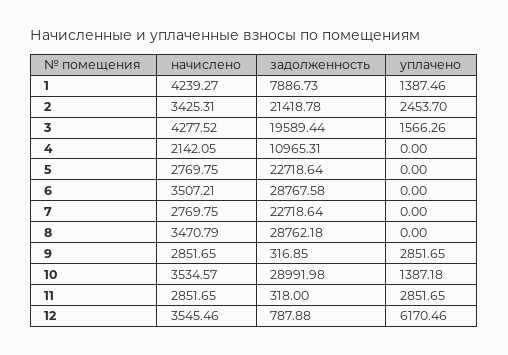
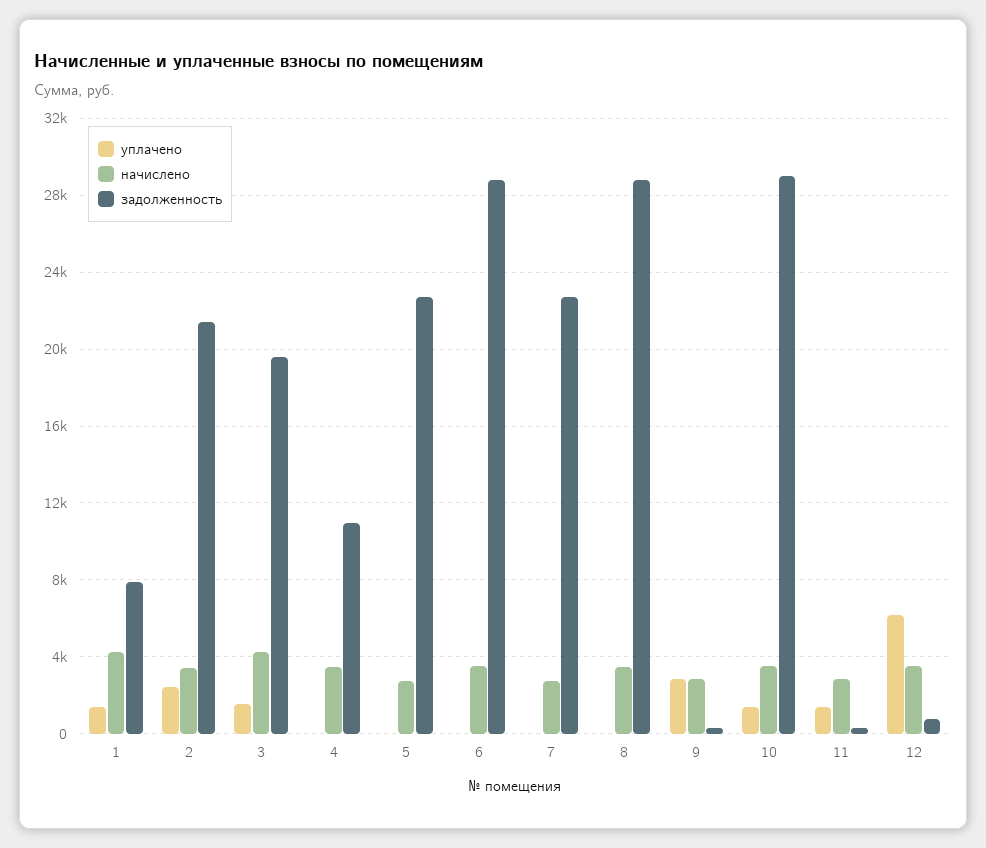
  {
    "начислено": {
      "1": 4239.27,
      "2": 3425.31,
      "3": 4277.52,
-     "4": 2142.05,
+     "4": 3500,
      "5": 2769.75,
      "6": 3507.21,
      "7": 2769.75,
      "8": 3470.79,
      "9": 2851.65,
      "10": 3534.57,
      "11": 2851.65,
      "12": 3545.46
    },
    "задолженность": {
      "1": 7886.73,
      "2": 21418.78,
      "3": 19589.44,
      "4": 10965.31,
      "5": 22718.64,
      "6": 28767.58,
      "7": 22718.64,
      "8": 28762.18,
      "9": 316.85,
      "10": 28991.98,
      "11": 318,
      "12": 787.88
    },
    "уплачено": {
      "1": 1387.46,
      "2": 2453.7,
      "3": 1566.26,
      "4": 0,
      "5": 0,
      "6": 0,
      "7": 0,
      "8": 0,
      "9": 2851.65,
      "10": 1387.18,
-     "11": 2851.65,
+     "11": 1500,
      "12": 6170.46
    }
  }

